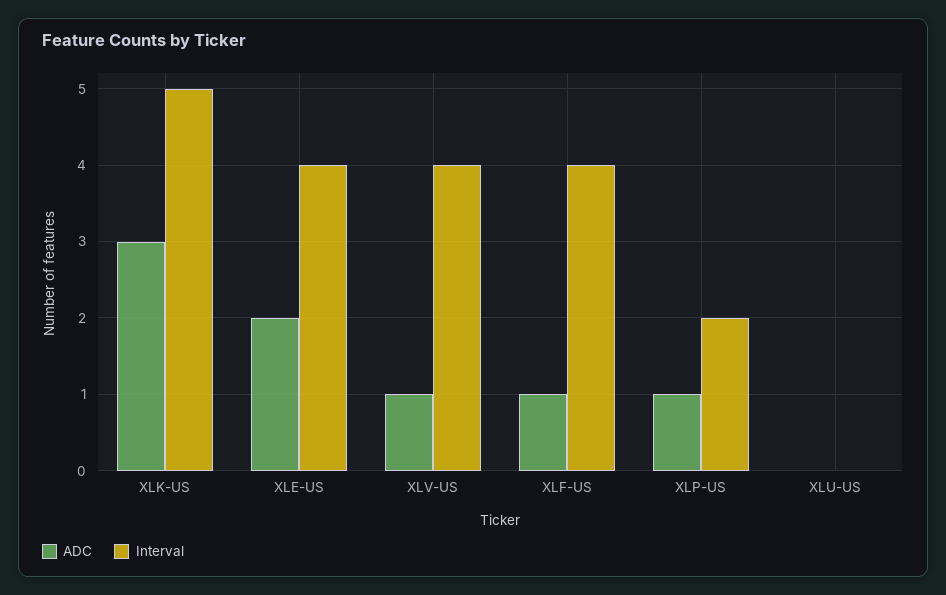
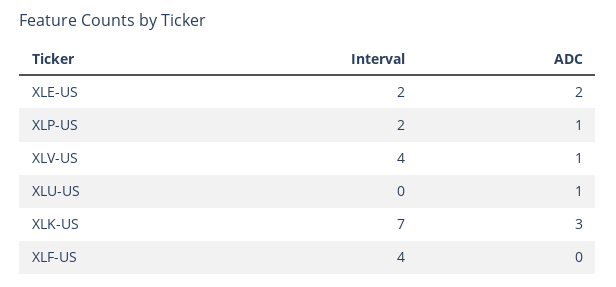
  {
    "ADC": {
      "XLK-US": 3,
      "XLE-US": 2,
      "XLV-US": 1,
-     "XLF-US": 1,
+     "XLF-US": 0,
      "XLP-US": 1,
-     "XLU-US": 0
+     "XLU-US": 1
    },
    "Interval": {
-     "XLK-US": 5,
+     "XLK-US": 7,
-     "XLE-US": 4,
+     "XLE-US": 2,
      "XLV-US": 4,
      "XLF-US": 4,
      "XLP-US": 2,
      "XLU-US": 0
    }
  }

